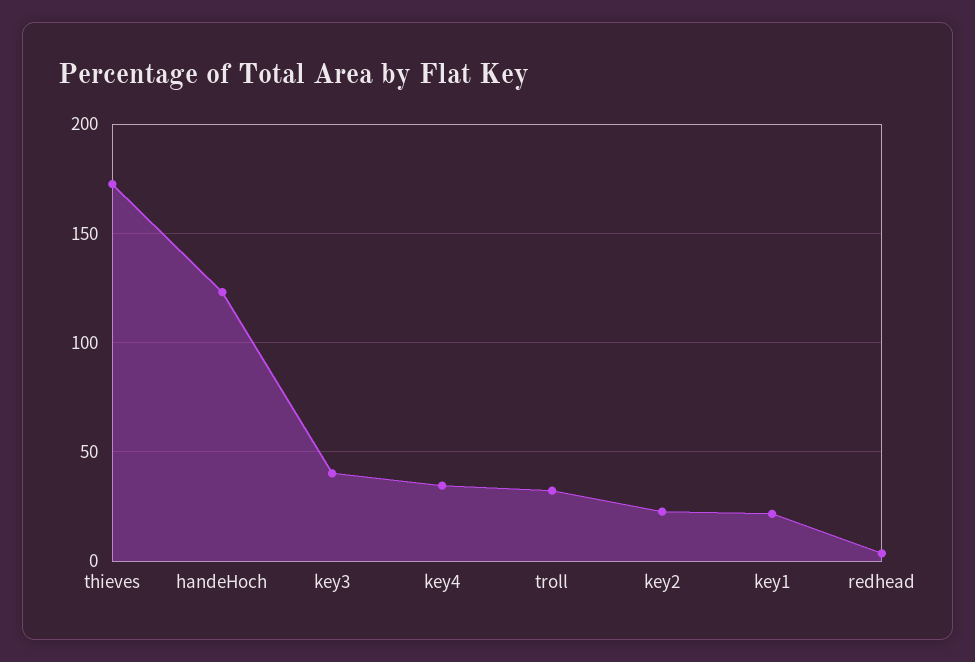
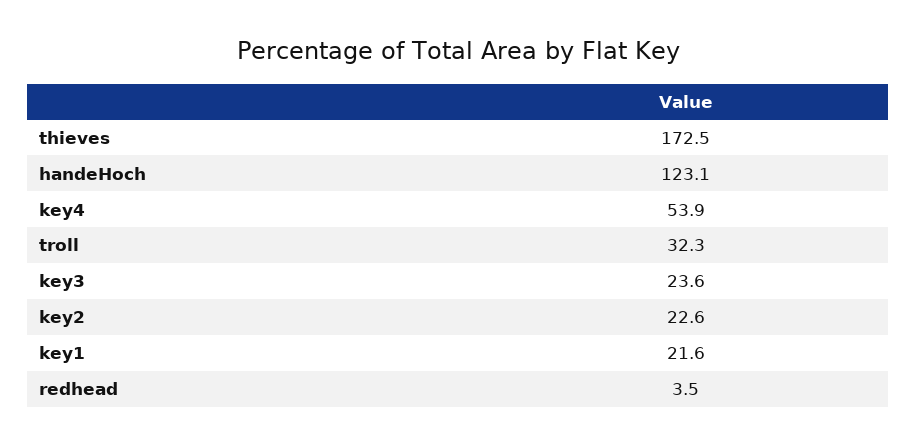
  {
    "thieves": 172.5,
    "handeHoch": 123.1,
-   "key3": 40,
+   "key3": 23.6,
-   "key4": 35,
+   "key4": 53.9,
    "troll": 32.3,
    "key2": 22.6,
    "key1": 21.6,
    "redhead": 3.5
  }

